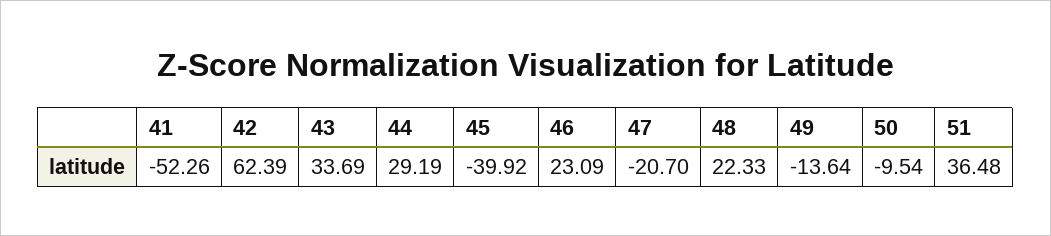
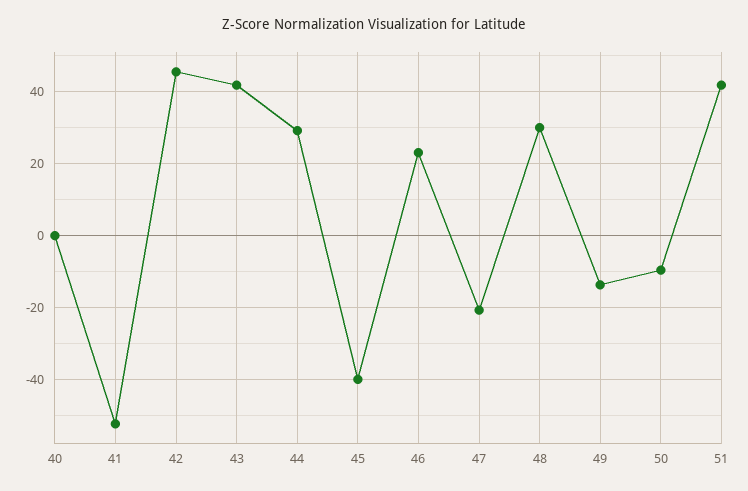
  {
    "41": -52.26,
-   "42": 62.39,
+   "42": 46,
-   "43": 33.69,
+   "43": 42,
    "44": 29.19,
    "45": -39.92,
    "46": 23.09,
    "47": -20.7,
-   "48": 22.33,
+   "48": 30,
    "49": -13.64,
    "50": -9.54,
-   "51": 36.48
+   "51": 42,
+   "40": 0
  }

